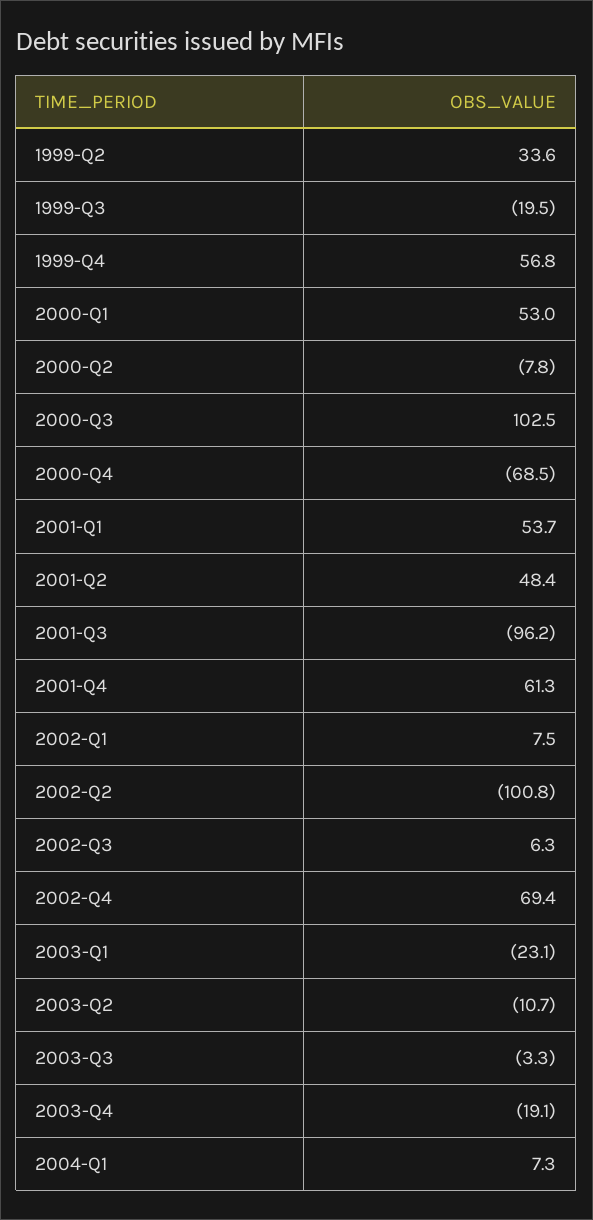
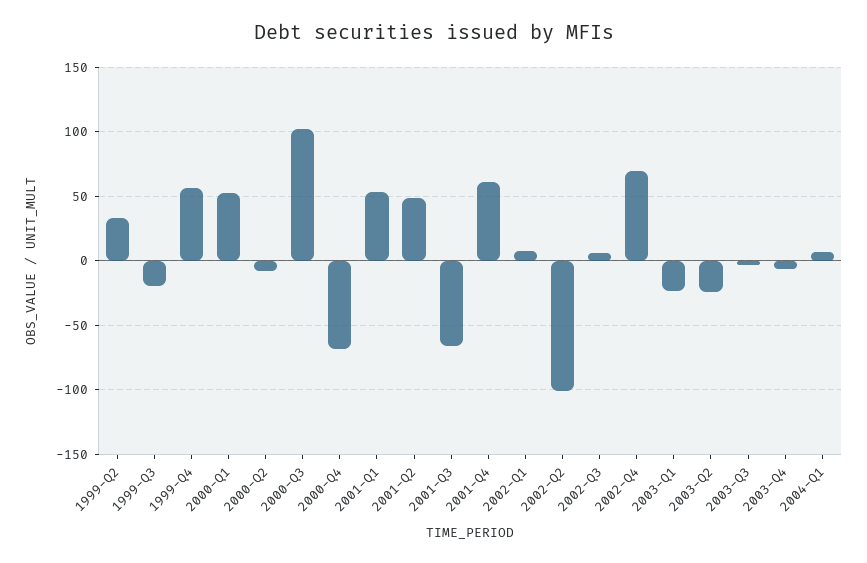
  {
    "1999-Q2": 33.6,
    "1999-Q3": -19.5,
    "1999-Q4": 56.8,
    "2000-Q1": 53,
    "2000-Q2": -7.8,
    "2000-Q3": 102.5,
    "2000-Q4": -68.5,
    "2001-Q1": 53.7,
    "2001-Q2": 48.4,
-   "2001-Q3": -96.2,
+   "2001-Q3": -65,
    "2001-Q4": 61.3,
    "2002-Q1": 7.5,
    "2002-Q2": -100.8,
    "2002-Q3": 6.3,
    "2002-Q4": 69.4,
    "2003-Q1": -23.1,
-   "2003-Q2": -10.7,
+   "2003-Q2": -25,
    "2003-Q3": -3.3,
-   "2003-Q4": -19.1,
+   "2003-Q4": -5,
    "2004-Q1": 7.3
  }

